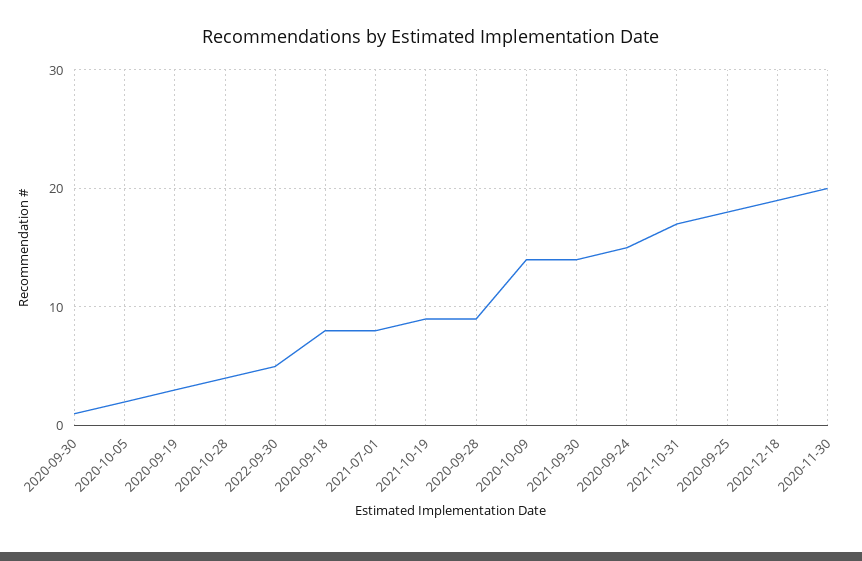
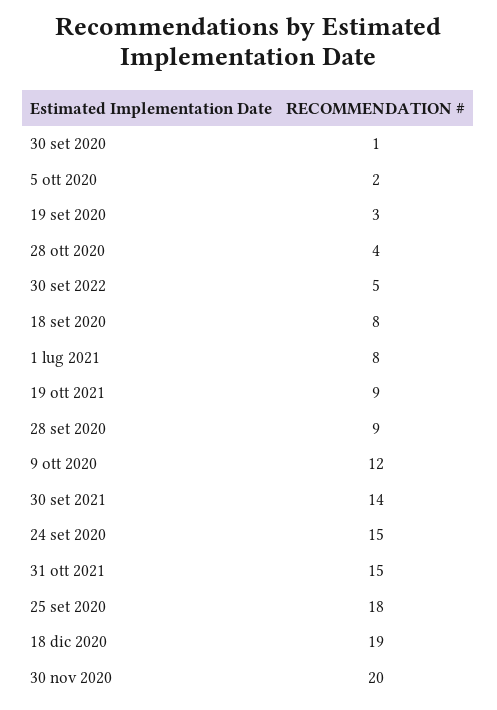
  {
    "2020-09-30": 1,
    "2020-10-05": 2,
    "2020-09-19": 3,
    "2020-10-28": 4,
    "2022-09-30": 5,
    "2020-09-18": 8,
    "2021-07-01": 8,
    "2021-10-19": 9,
    "2020-09-28": 9,
-   "2020-10-09": 14,
+   "2020-10-09": 12,
    "2021-09-30": 14,
    "2020-09-24": 15,
-   "2021-10-31": 17,
+   "2021-10-31": 15,
    "2020-09-25": 18,
    "2020-12-18": 19,
    "2020-11-30": 20
  }

